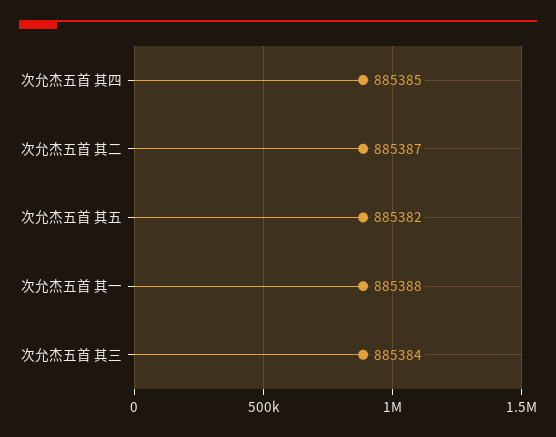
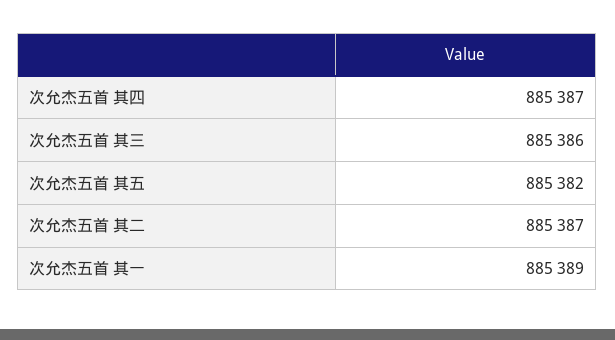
  {
-   "次允杰五首 其四": 885385,
+   "次允杰五首 其四": 885387,
    "次允杰五首 其二": 885387,
    "次允杰五首 其五": 885382,
-   "次允杰五首 其一": 885388,
+   "次允杰五首 其一": 885389,
-   "次允杰五首 其三": 885384
+   "次允杰五首 其三": 885386
  }

